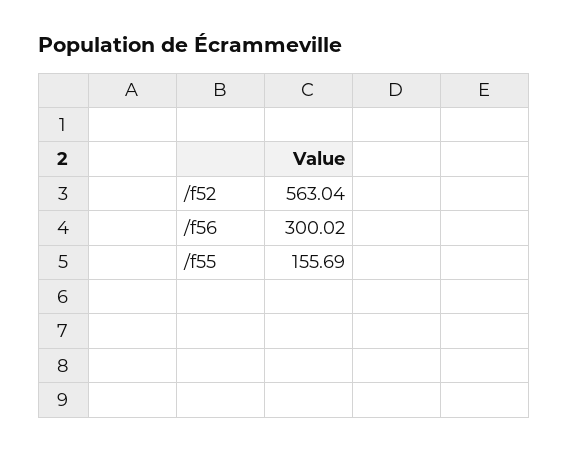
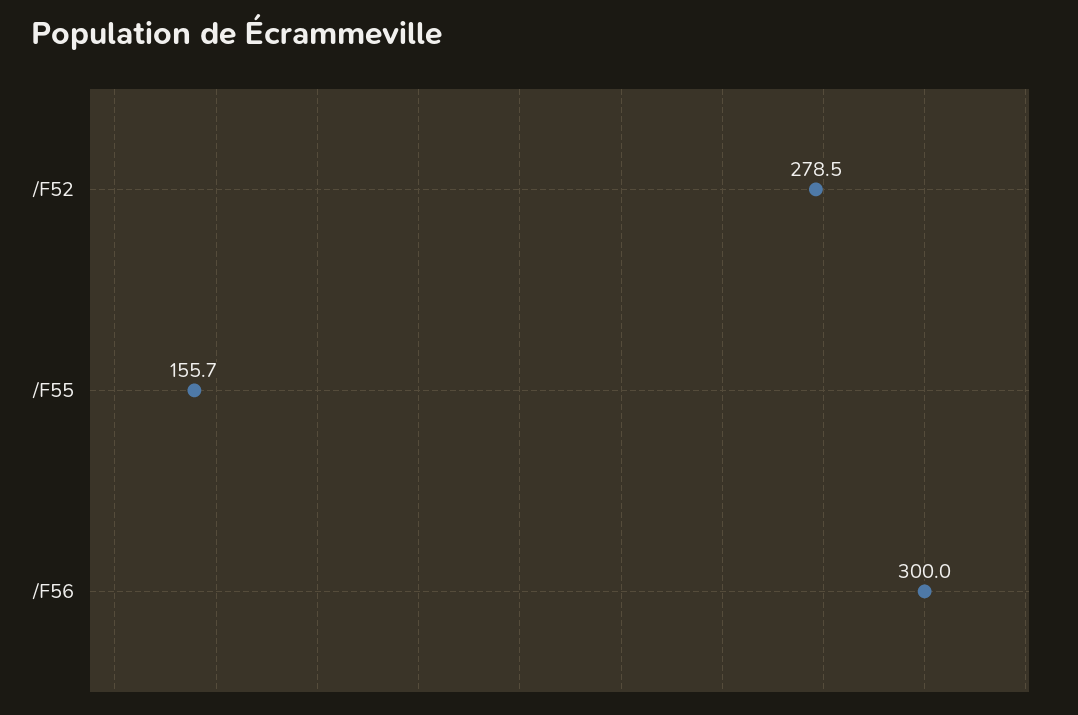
  {
-   "/f52": 563.04,
+   "/f52": 278.5,
    "/f56": 300.02,
    "/f55": 155.69
  }

